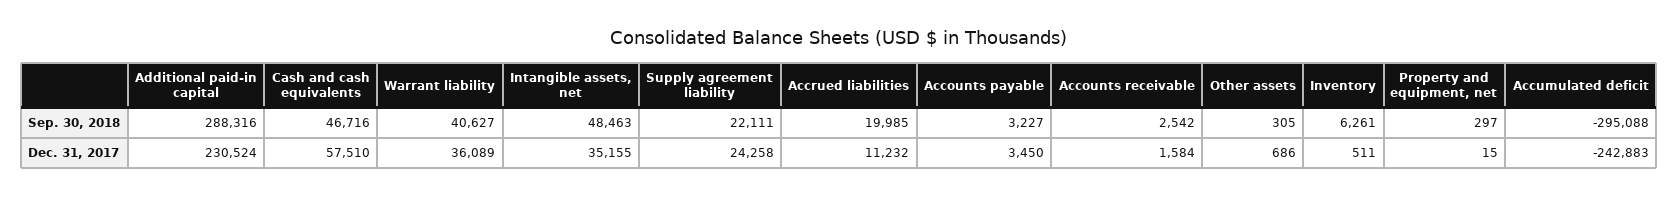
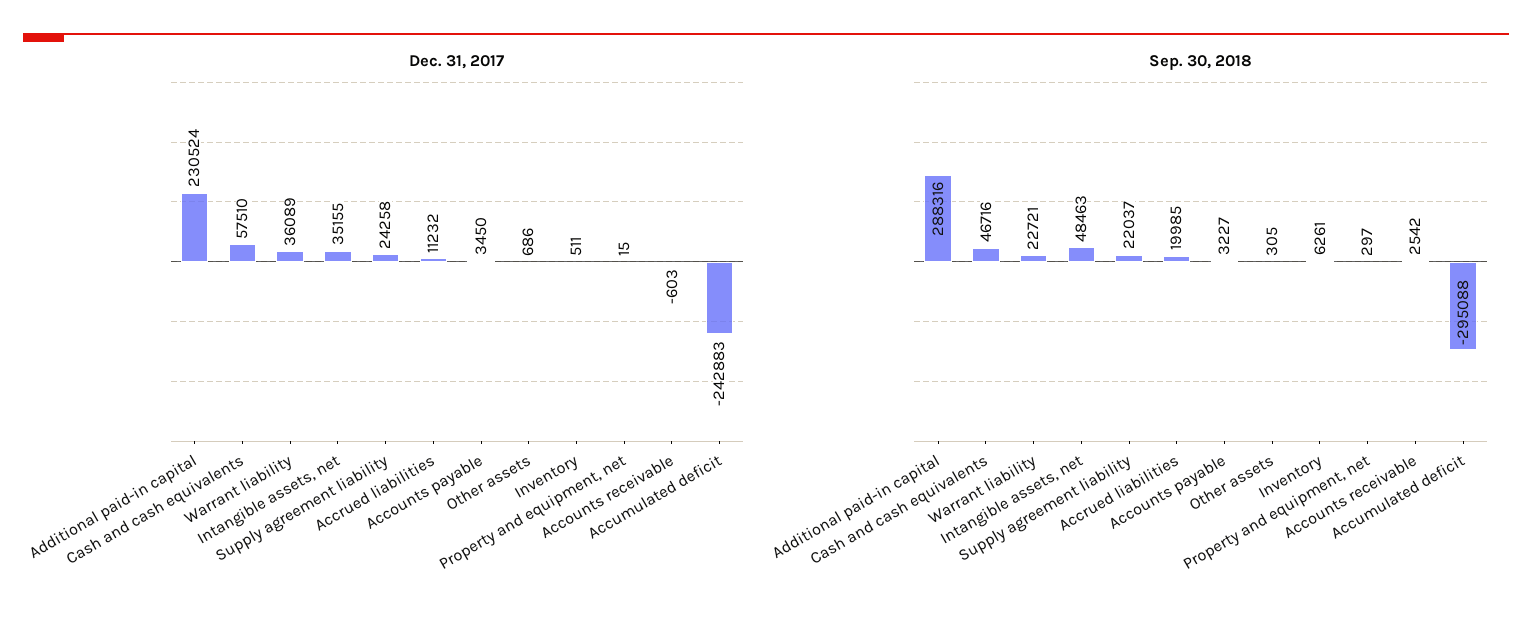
  {
    "Sep. 30, 2018": {
      "Additional paid-in capital": 288316,
      "Cash and cash equivalents": 46716,
-     "Warrant liability": 40627,
+     "Warrant liability": 22721,
      "Intangible assets, net": 48463,
-     "Supply agreement liability": 22111,
+     "Supply agreement liability": 22037,
      "Accrued liabilities": 19985,
      "Accounts payable": 3227,
      "Accounts receivable": 2542,
      "Other assets": 305,
      "Inventory": 6261,
      "Property and equipment, net": 297,
      "Accumulated deficit": -295088
    },
    "Dec. 31, 2017": {
      "Additional paid-in capital": 230524,
      "Cash and cash equivalents": 57510,
      "Warrant liability": 36089,
      "Intangible assets, net": 35155,
      "Supply agreement liability": 24258,
      "Accrued liabilities": 11232,
      "Accounts payable": 3450,
-     "Accounts receivable": 1584,
+     "Accounts receivable": -603,
      "Other assets": 686,
      "Inventory": 511,
      "Property and equipment, net": 15,
      "Accumulated deficit": -242883
    }
  }

